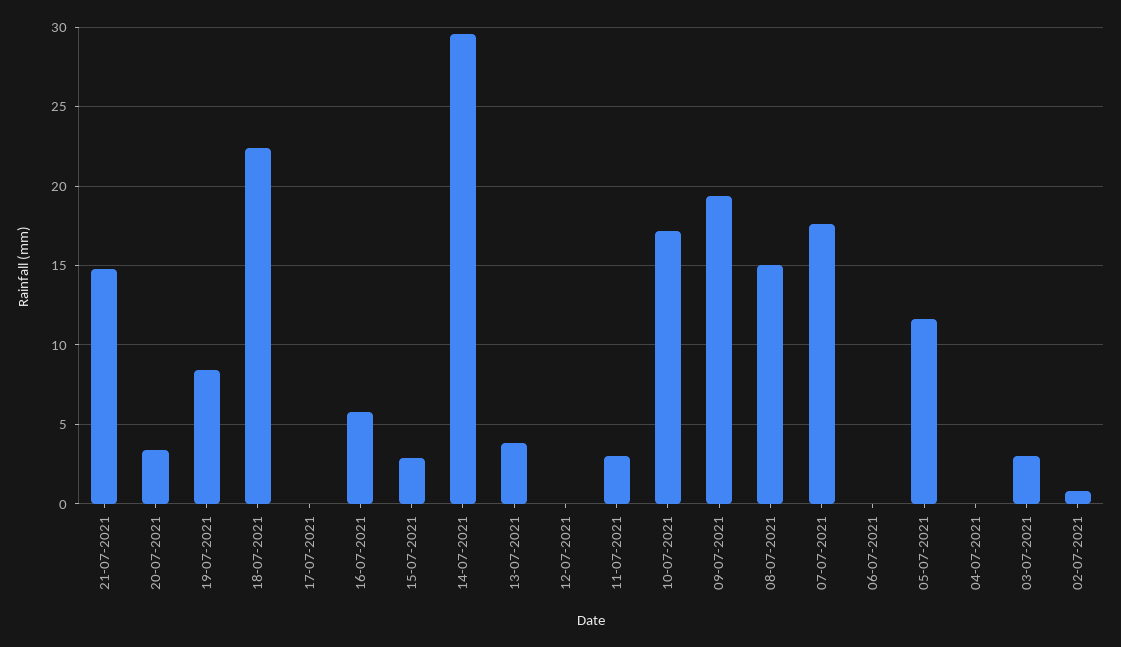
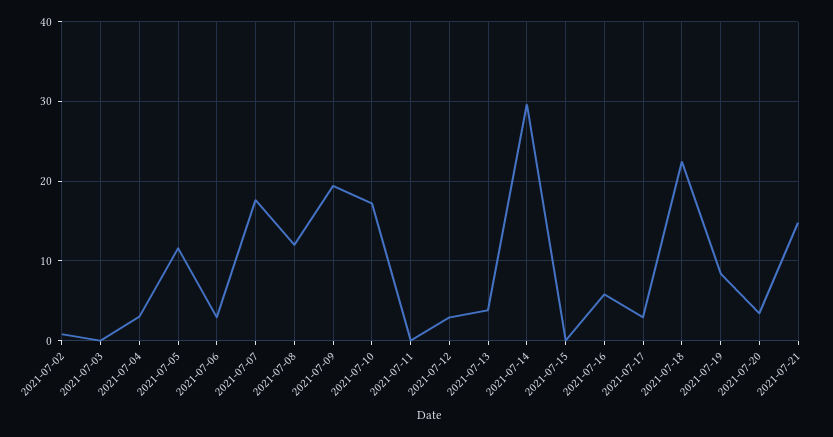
  {
    "21-07-2021": 15,
    "20-07-2021": 3.5,
    "19-07-2021": 8.5,
    "18-07-2021": 22.5,
-   "17-07-2021": 0,
+   "17-07-2021": 3,
    "16-07-2021": 6,
-   "15-07-2021": 3,
+   "15-07-2021": 0,
    "14-07-2021": 29.5,
    "13-07-2021": 4,
-   "12-07-2021": 0,
+   "12-07-2021": 3,
-   "11-07-2021": 3,
+   "11-07-2021": 0,
    "10-07-2021": 17,
    "09-07-2021": 19.5,
-   "08-07-2021": 15,
+   "08-07-2021": 12,
    "07-07-2021": 17.5,
-   "06-07-2021": 0,
+   "06-07-2021": 3,
    "05-07-2021": 11.5,
-   "04-07-2021": 0,
+   "04-07-2021": 3,
-   "03-07-2021": 3,
+   "03-07-2021": 0,
    "02-07-2021": 1
  }

